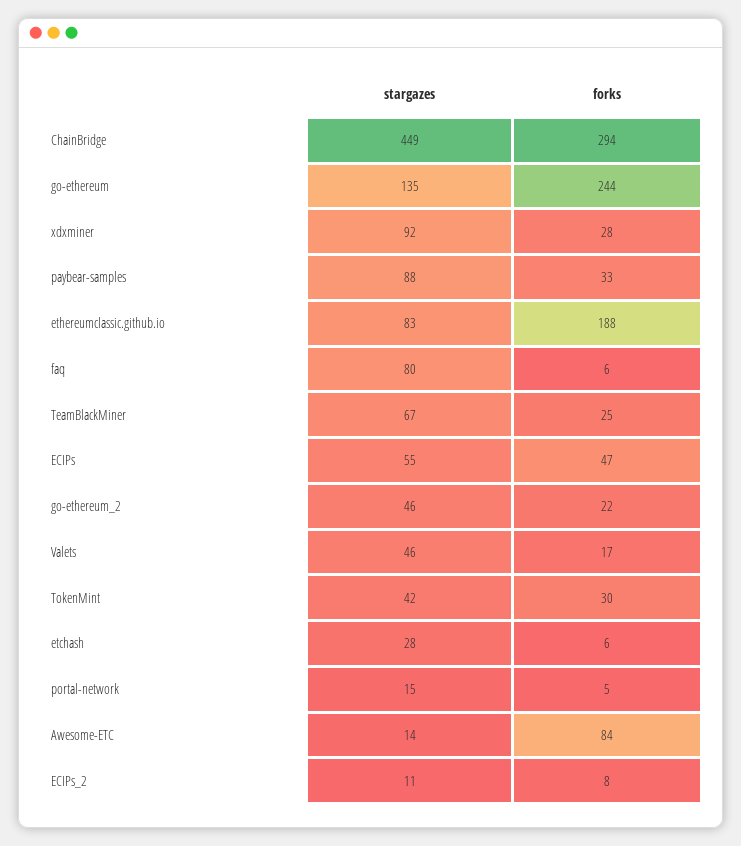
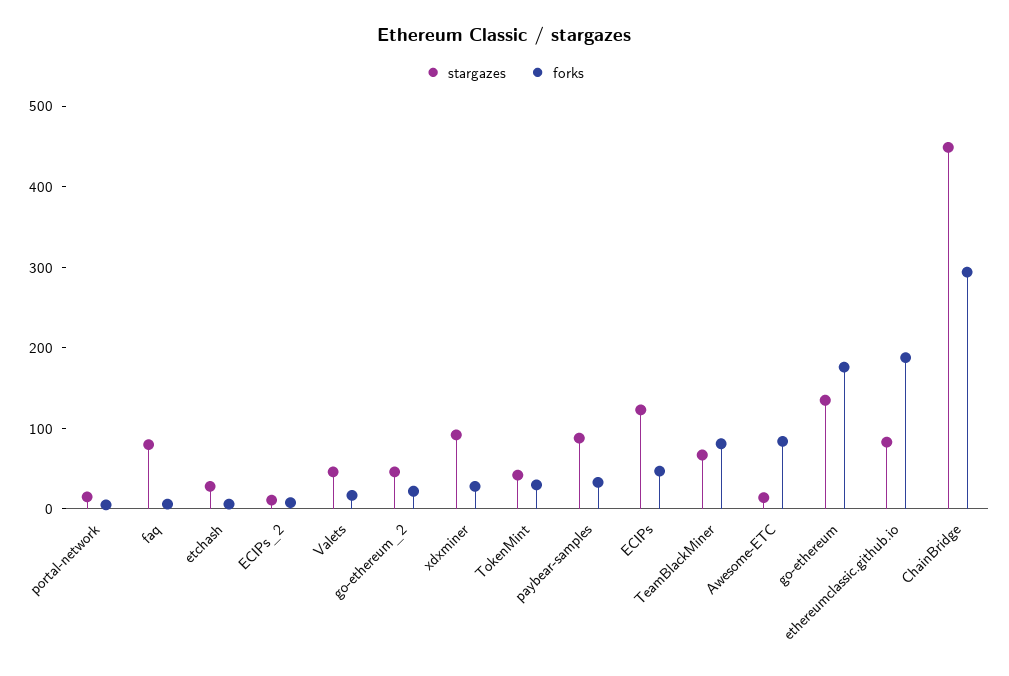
  {
    "stargazes": {
      "ChainBridge": 449,
      "go-ethereum": 135,
      "xdxminer": 92,
      "paybear-samples": 88,
      "ethereumclassic.github.io": 83,
      "faq": 80,
      "TeamBlackMiner": 67,
-     "ECIPs": 55,
+     "ECIPs": 120,
      "go-ethereum_2": 46,
      "Valets": 46,
      "TokenMint": 42,
      "etchash": 28,
      "portal-network": 15,
      "Awesome-ETC": 14,
      "ECIPs_2": 11
    },
    "forks": {
      "ChainBridge": 294,
-     "go-ethereum": 244,
+     "go-ethereum": 180,
      "xdxminer": 28,
      "paybear-samples": 33,
      "ethereumclassic.github.io": 188,
      "faq": 6,
-     "TeamBlackMiner": 25,
+     "TeamBlackMiner": 80,
      "ECIPs": 47,
      "go-ethereum_2": 22,
      "Valets": 17,
      "TokenMint": 30,
      "etchash": 6,
      "portal-network": 5,
      "Awesome-ETC": 84,
      "ECIPs_2": 8
    }
  }

